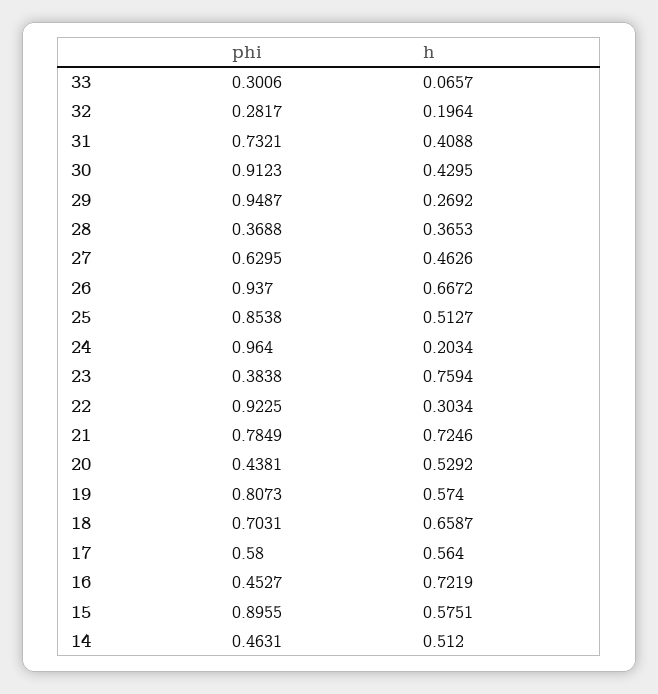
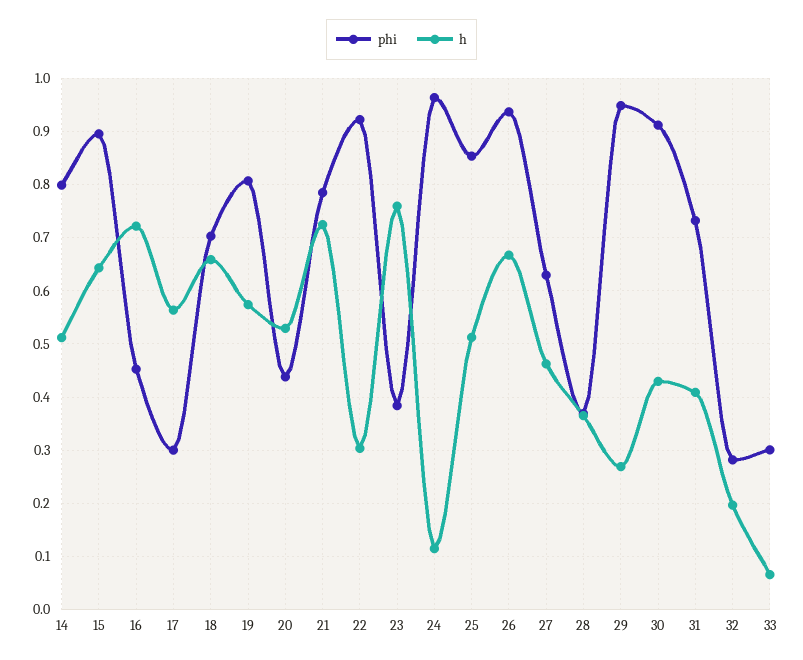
  {
    "phi": {
      "33": 0.3006,
      "32": 0.2817,
      "31": 0.7321,
      "30": 0.9123,
      "29": 0.9487,
      "28": 0.3688,
      "27": 0.6295,
      "26": 0.937,
      "25": 0.8538,
      "24": 0.964,
      "23": 0.3838,
      "22": 0.9225,
      "21": 0.7849,
      "20": 0.4381,
      "19": 0.8073,
      "18": 0.7031,
-     "17": 0.58,
+     "17": 0.3,
      "16": 0.4527,
      "15": 0.8955,
-     "14": 0.4631
+     "14": 0.8
    },
    "h": {
      "33": 0.0657,
      "32": 0.1964,
      "31": 0.4088,
      "30": 0.4295,
      "29": 0.2692,
      "28": 0.3653,
      "27": 0.4626,
      "26": 0.6672,
      "25": 0.5127,
-     "24": 0.2034,
+     "24": 0.12,
      "23": 0.7594,
      "22": 0.3034,
      "21": 0.7246,
      "20": 0.5292,
      "19": 0.574,
      "18": 0.6587,
      "17": 0.564,
      "16": 0.7219,
-     "15": 0.5751,
+     "15": 0.64,
      "14": 0.512
    }
  }

